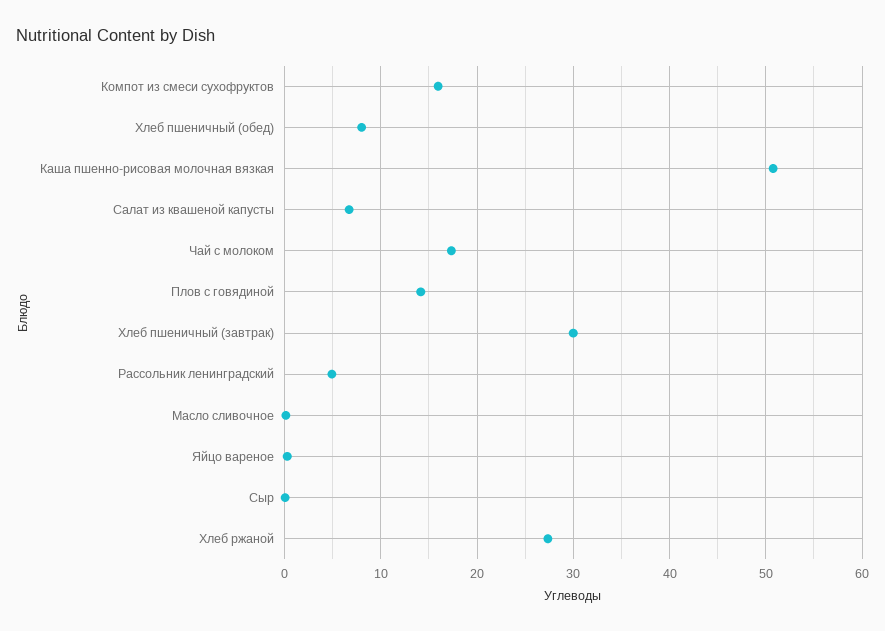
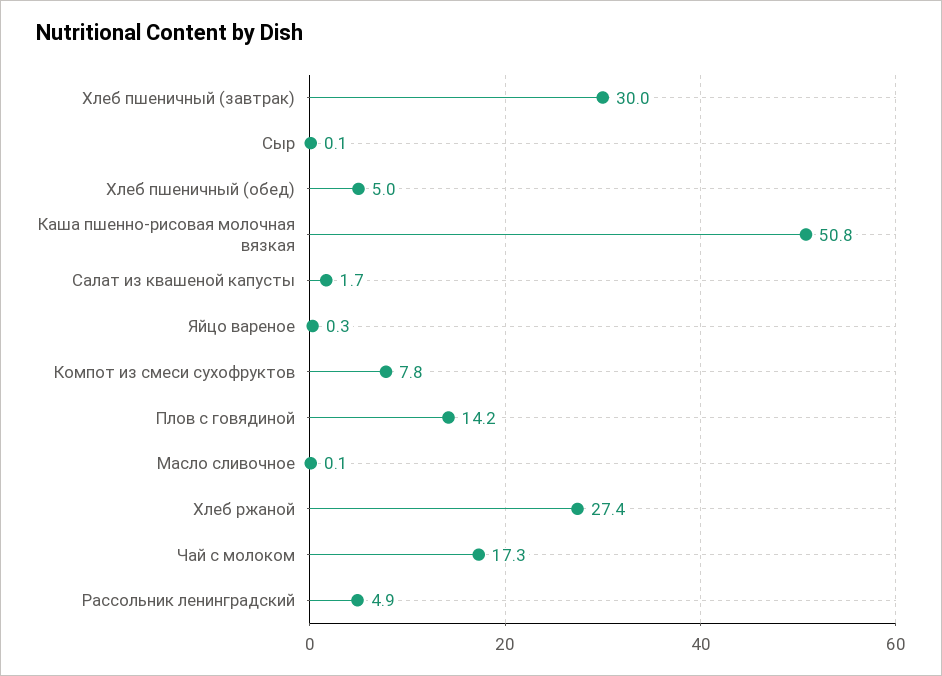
  {
-   "Компот из смеси сухофруктов": 16,
+   "Компот из смеси сухофруктов": 7.8,
-   "Хлеб пшеничный (обед)": 8,
+   "Хлеб пшеничный (обед)": 5,
    "Каша пшенно-рисовая молочная вязкая": 50.8,
-   "Салат из квашеной капусты": 7,
+   "Салат из квашеной капусты": 1.7,
    "Чай с молоком": 17.3,
    "Плов с говядиной": 14.2,
    "Хлеб пшеничный (завтрак)": 30,
    "Рассольник ленинградский": 4.9,
    "Масло сливочное": 0.1,
    "Яйцо вареное": 0.3,
    "Сыр": 0.1,
    "Хлеб ржаной": 27.4
  }

